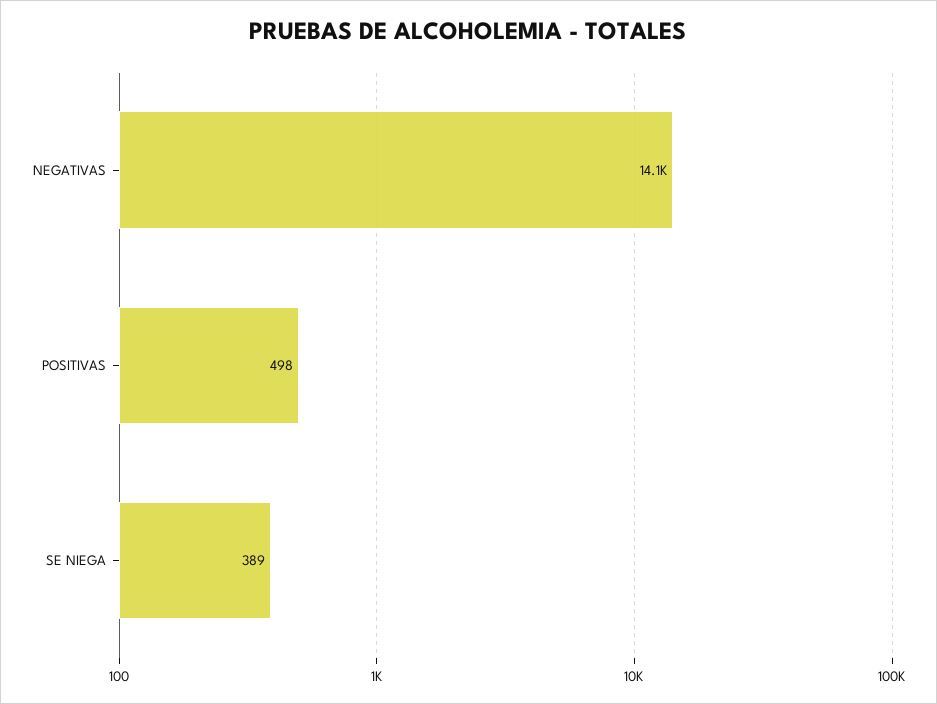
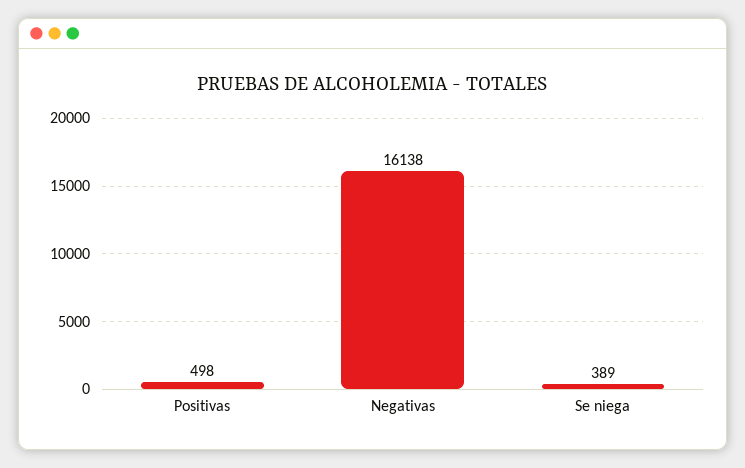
  {
-   "NEGATIVAS": 14100,
+   "NEGATIVAS": 16138,
    "POSITIVAS": 498,
    "SE NIEGA": 389
  }

